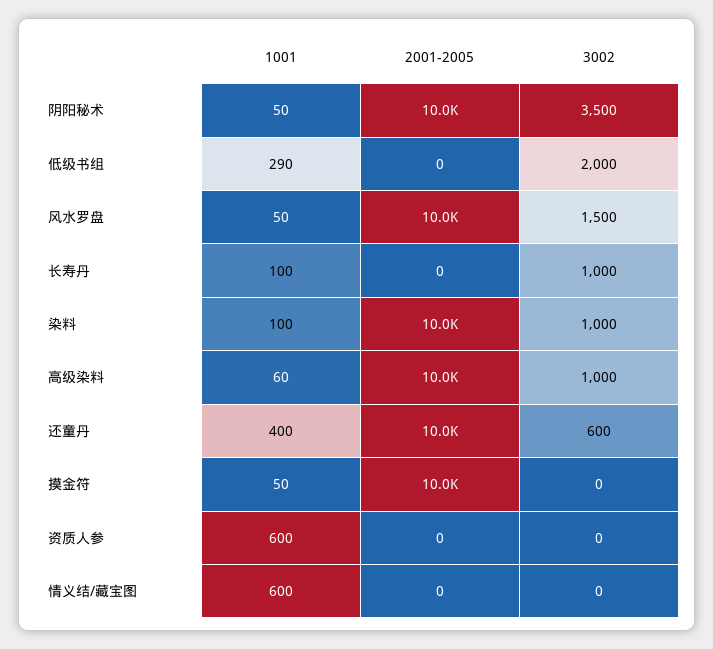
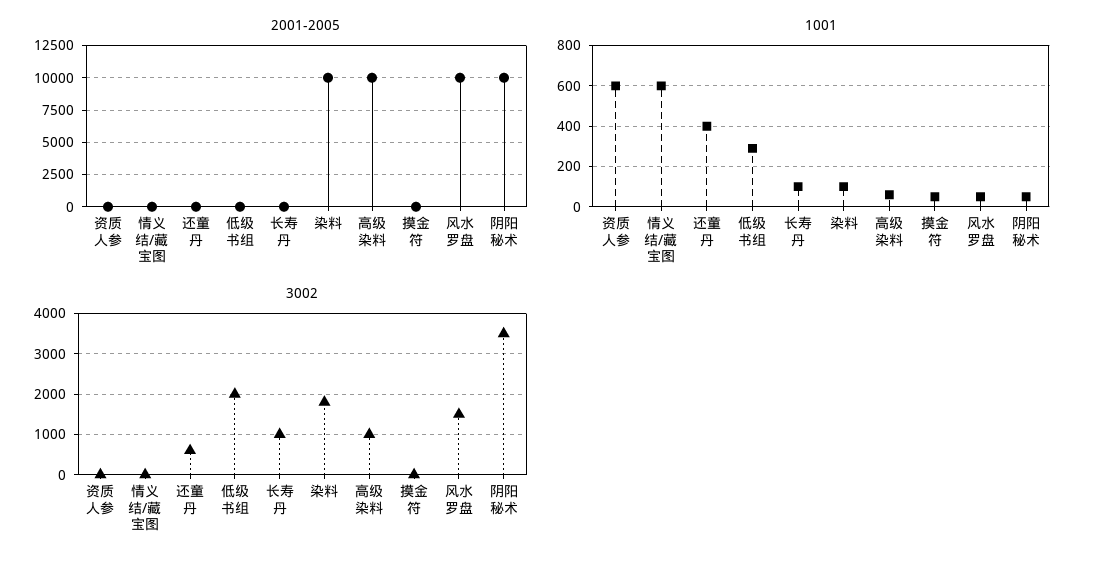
  {
    "1001": {
      "阴阳秘术": 50,
      "低级书组": 290,
      "风水罗盘": 50,
      "长寿丹": 100,
      "染料": 100,
      "高级染料": 60,
      "还童丹": 400,
      "摸金符": 50,
      "资质人参": 600,
      "情义结/藏宝图": 600
    },
    "2001-2005": {
      "阴阳秘术": 10000,
      "低级书组": 0,
      "风水罗盘": 10000,
      "长寿丹": 0,
      "染料": 10000,
      "高级染料": 10000,
-     "还童丹": 10000,
+     "还童丹": 0,
-     "摸金符": 10000,
+     "摸金符": 0,
      "资质人参": 0,
      "情义结/藏宝图": 0
    },
    "3002": {
      "阴阳秘术": 3500,
      "低级书组": 2000,
      "风水罗盘": 1500,
      "长寿丹": 1000,
-     "染料": 1000,
+     "染料": 1800,
      "高级染料": 1000,
      "还童丹": 600,
      "摸金符": 0,
      "资质人参": 0,
      "情义结/藏宝图": 0
    }
  }

